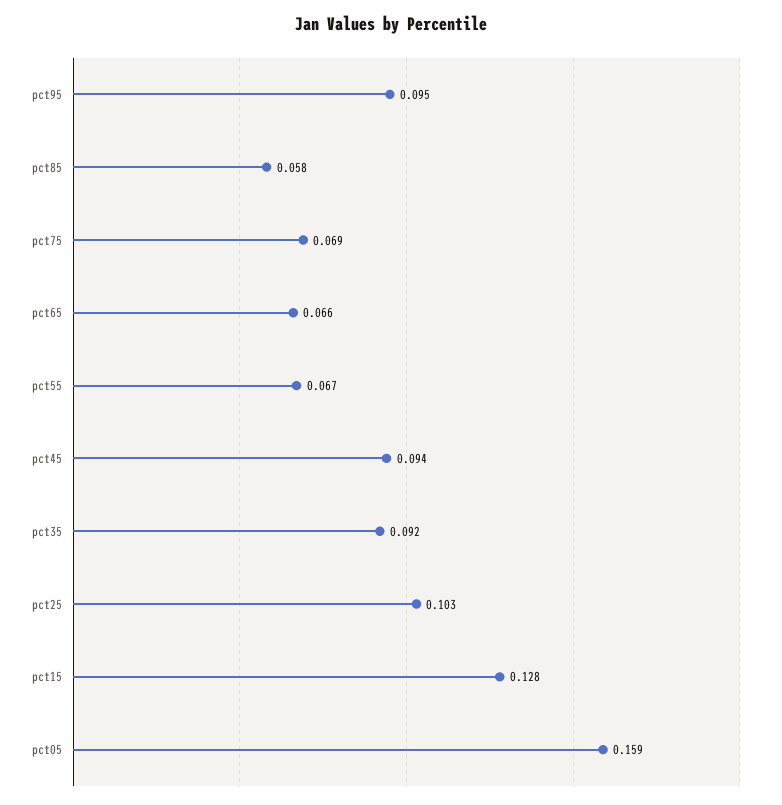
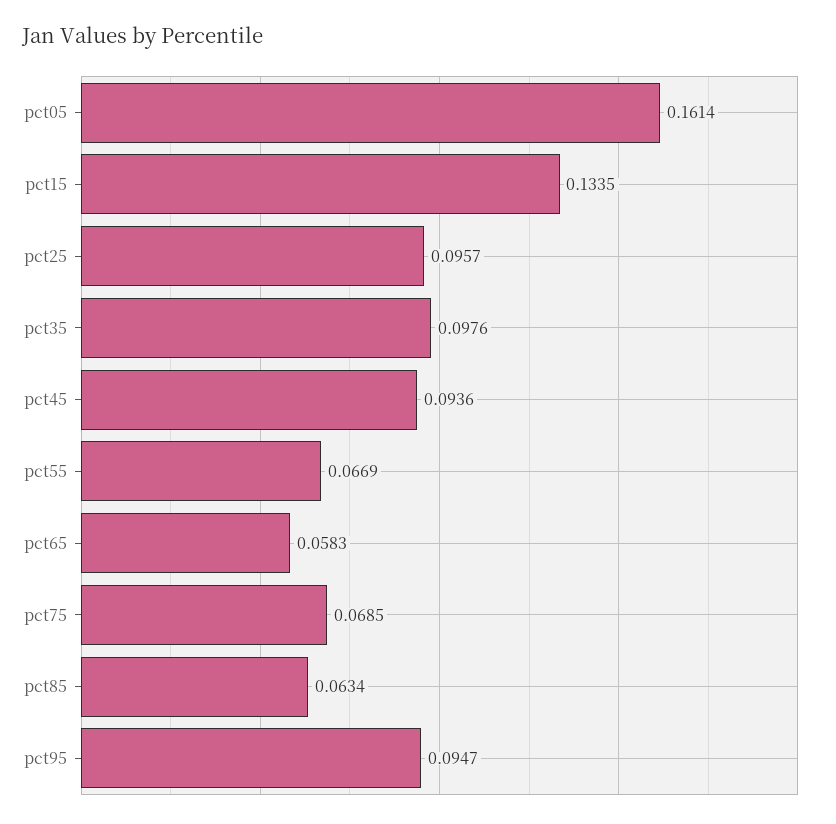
  {
    "pct95": 0.0947,
-   "pct85": 0.058,
+   "pct85": 0.0634,
    "pct75": 0.0685,
-   "pct65": 0.066,
+   "pct65": 0.0583,
    "pct55": 0.0669,
    "pct45": 0.0936,
-   "pct35": 0.092,
+   "pct35": 0.0976,
-   "pct25": 0.103,
+   "pct25": 0.0957,
-   "pct15": 0.128,
+   "pct15": 0.1335,
-   "pct05": 0.159
+   "pct05": 0.1614
  }

